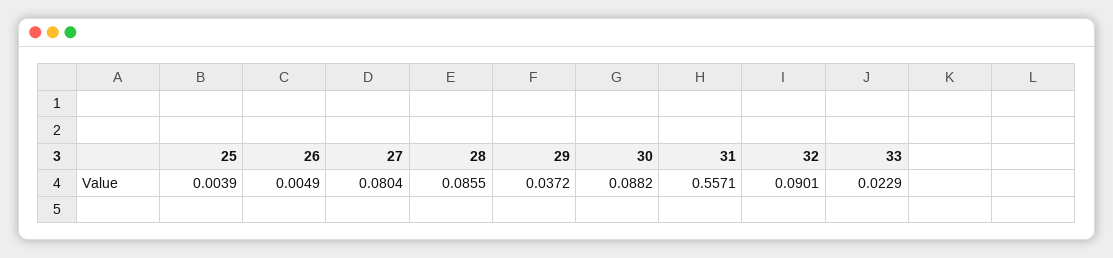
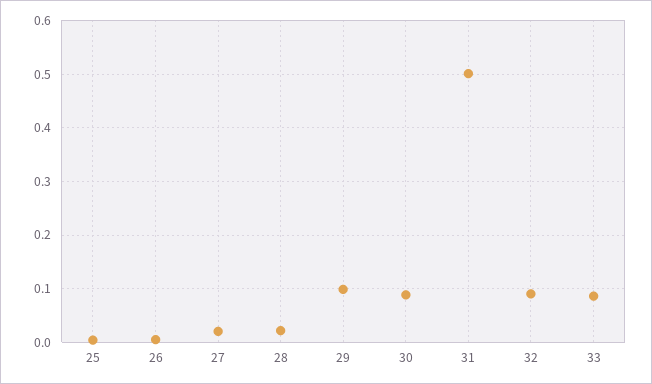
  {
    "25": 0.0039,
    "26": 0.0049,
-   "27": 0.0804,
+   "27": 0.02,
-   "28": 0.0855,
+   "28": 0.02,
-   "29": 0.0372,
+   "29": 0.1,
    "30": 0.0882,
-   "31": 0.5571,
+   "31": 0.5,
    "32": 0.0901,
-   "33": 0.0229
+   "33": 0.08
  }

